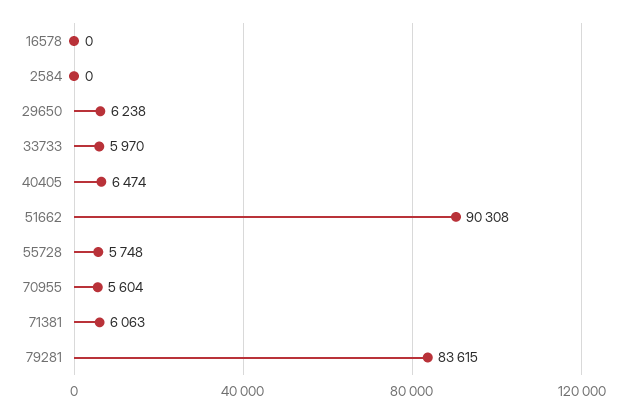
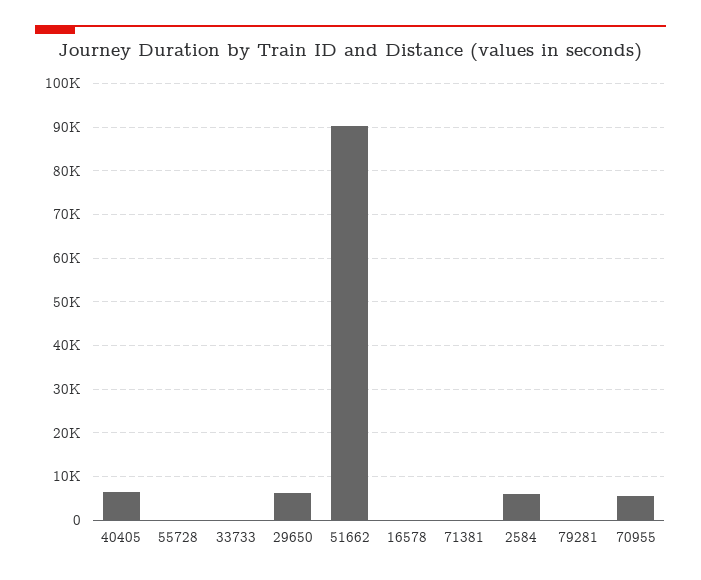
  {
    "16578": 0,
-   "2584": 0,
+   "2584": 6000,
    "29650": 6238,
-   "33733": 5970,
+   "33733": 0,
    "40405": 6474,
    "51662": 90308,
-   "55728": 5748,
+   "55728": 0,
    "70955": 5604,
-   "71381": 6063,
+   "71381": 0,
-   "79281": 83615
+   "79281": 0
  }

